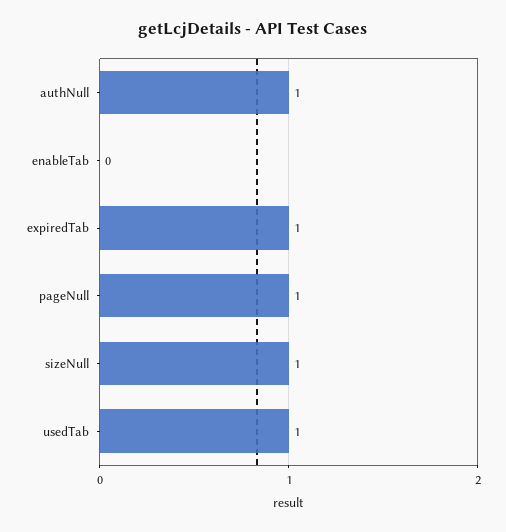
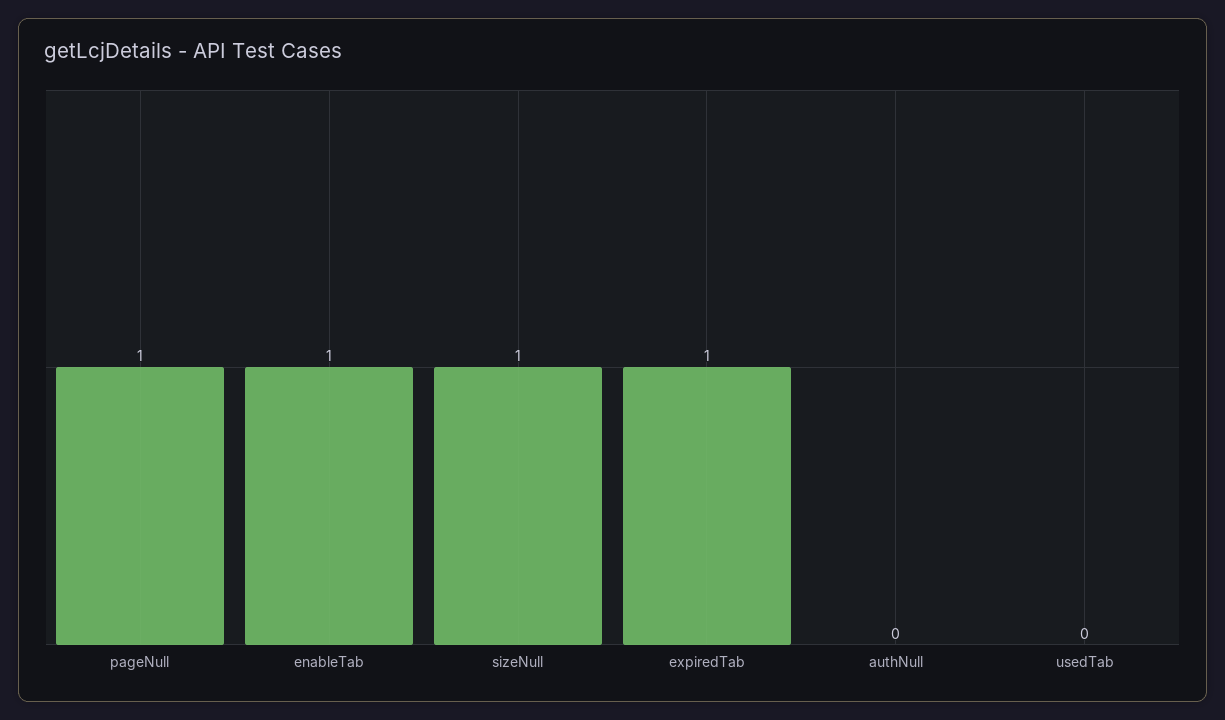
  {
-   "authNull": 1,
+   "authNull": 0,
-   "enableTab": 0,
+   "enableTab": 1,
    "expiredTab": 1,
    "pageNull": 1,
    "sizeNull": 1,
-   "usedTab": 1
+   "usedTab": 0
  }

